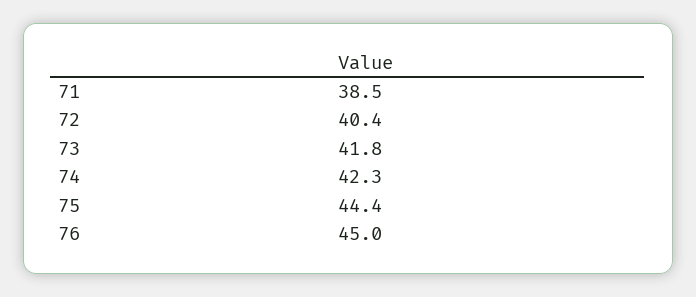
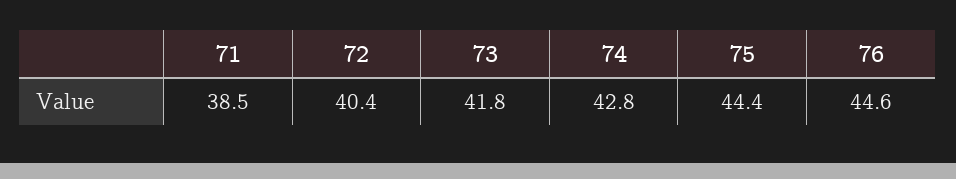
  {
    "71": 38.5,
    "72": 40.4,
    "73": 41.8,
-   "74": 42.3,
+   "74": 42.8,
    "75": 44.4,
-   "76": 45
+   "76": 44.6
  }

